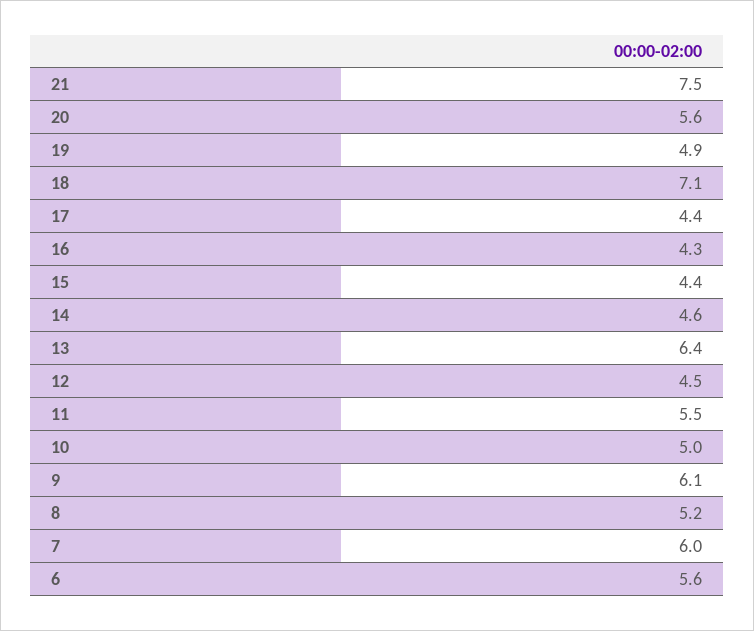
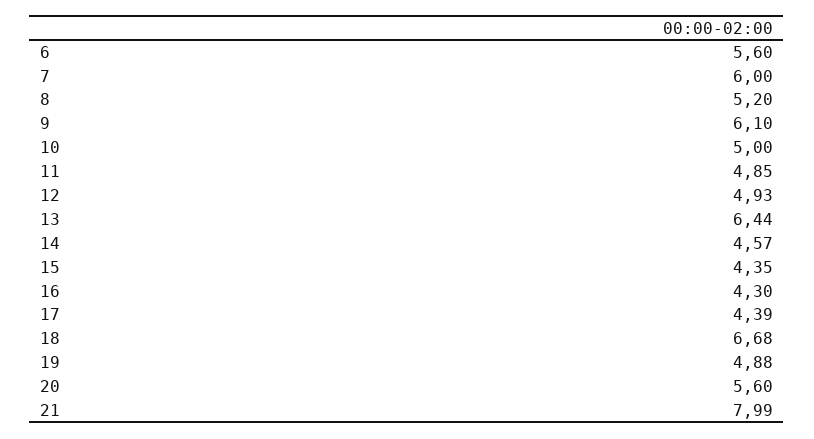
  {
-   "21": 7.5,
+   "21": 7.99,
    "20": 5.6,
    "19": 4.88,
-   "18": 7.1,
+   "18": 6.68,
    "17": 4.39,
    "16": 4.3,
    "15": 4.35,
    "14": 4.57,
    "13": 6.44,
-   "12": 4.5,
+   "12": 4.93,
-   "11": 5.5,
+   "11": 4.85,
    "10": 5,
    "9": 6.1,
    "8": 5.2,
    "7": 6,
    "6": 5.6
  }

